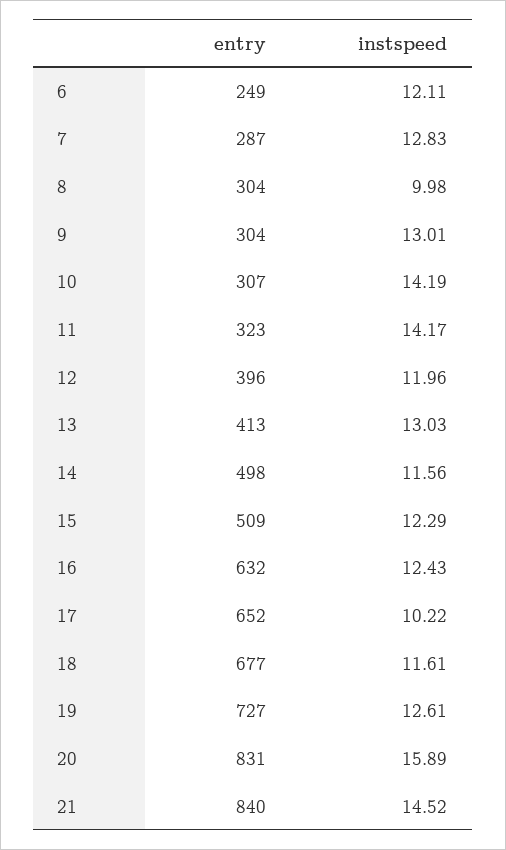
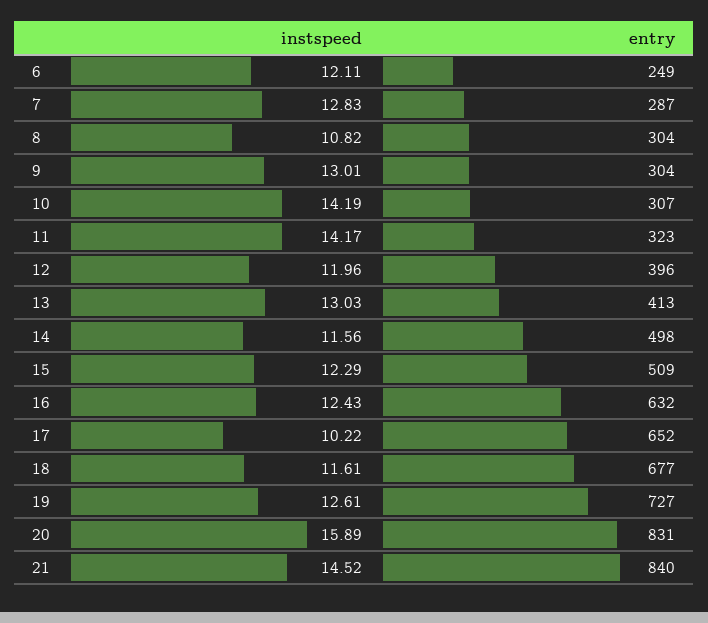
  {
    "entry": {
      "6": 249,
      "7": 287,
      "8": 304,
      "9": 304,
      "10": 307,
      "11": 323,
      "12": 396,
      "13": 413,
      "14": 498,
      "15": 509,
      "16": 632,
      "17": 652,
      "18": 677,
      "19": 727,
      "20": 831,
      "21": 840
    },
    "instspeed": {
      "6": 12.11,
      "7": 12.83,
-     "8": 9.98,
+     "8": 10.82,
      "9": 13.01,
      "10": 14.19,
      "11": 14.17,
      "12": 11.96,
      "13": 13.03,
      "14": 11.56,
      "15": 12.29,
      "16": 12.43,
      "17": 10.22,
      "18": 11.61,
      "19": 12.61,
      "20": 15.89,
      "21": 14.52
    }
  }

